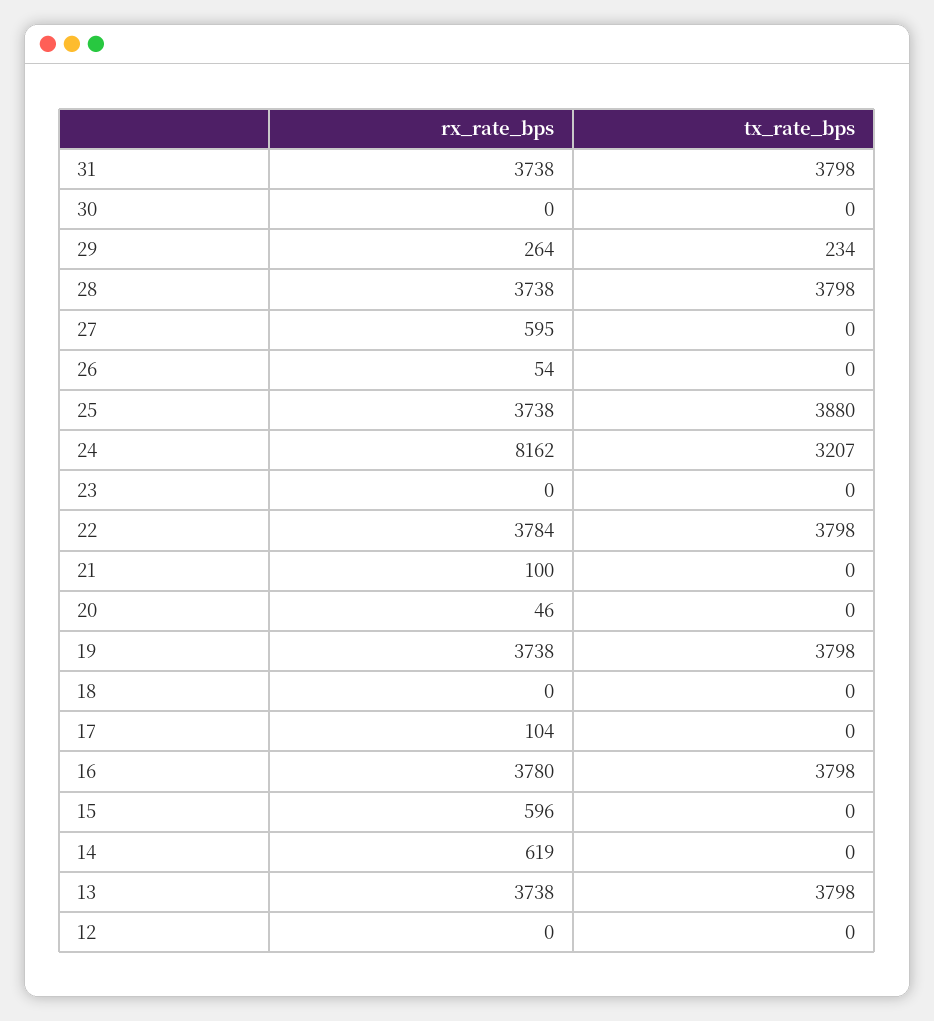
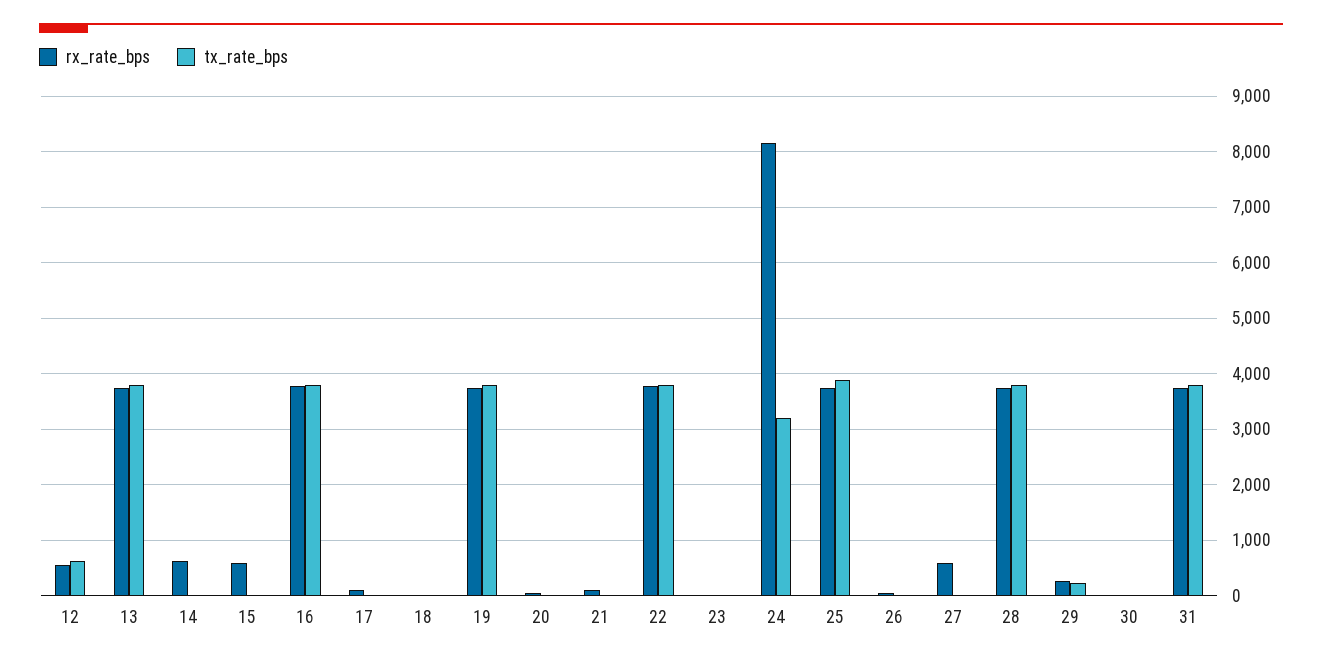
  {
    "rx_rate_bps": {
      "31": 3738,
      "30": 0,
      "29": 264,
      "28": 3738,
      "27": 595,
      "26": 54,
      "25": 3738,
      "24": 8162,
      "23": 0,
      "22": 3784,
      "21": 100,
      "20": 46,
      "19": 3738,
      "18": 0,
      "17": 104,
      "16": 3780,
      "15": 596,
      "14": 619,
      "13": 3738,
-     "12": 0
+     "12": 600
    },
    "tx_rate_bps": {
      "31": 3798,
      "30": 0,
      "29": 234,
      "28": 3798,
      "27": 0,
      "26": 0,
      "25": 3880,
      "24": 3207,
      "23": 0,
      "22": 3798,
      "21": 0,
      "20": 0,
      "19": 3798,
      "18": 0,
      "17": 0,
      "16": 3798,
      "15": 0,
      "14": 0,
      "13": 3798,
-     "12": 0
+     "12": 600
    }
  }

